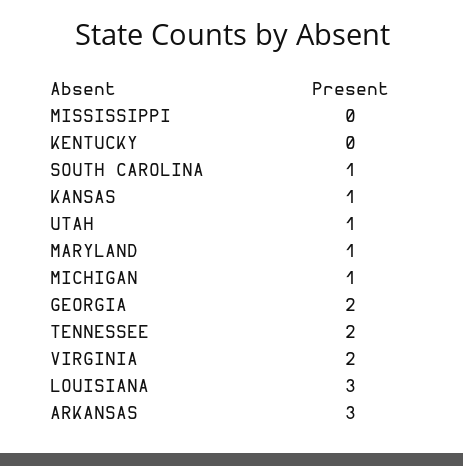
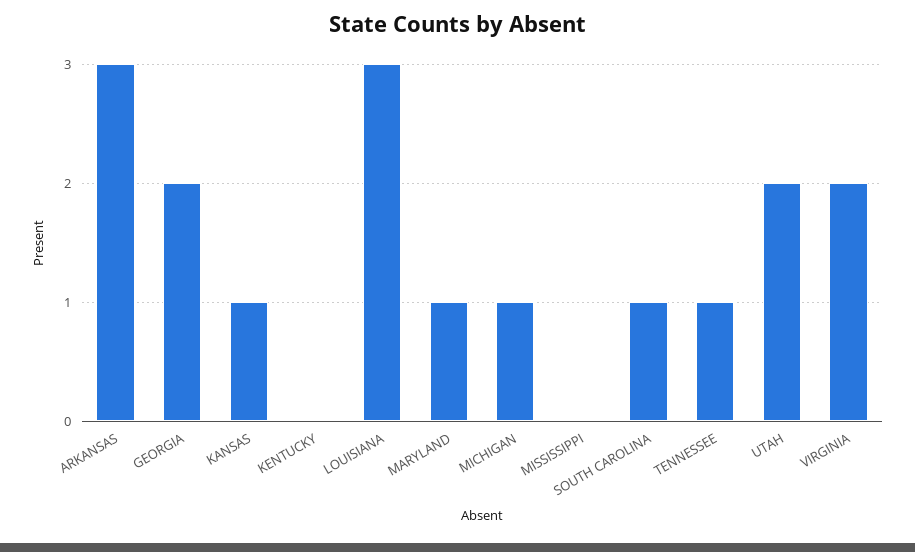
  {
    "MISSISSIPPI": 0,
    "KENTUCKY": 0,
    "SOUTH CAROLINA": 1,
    "KANSAS": 1,
-   "UTAH": 1,
+   "UTAH": 2,
    "MARYLAND": 1,
    "MICHIGAN": 1,
    "GEORGIA": 2,
-   "TENNESSEE": 2,
+   "TENNESSEE": 1,
    "VIRGINIA": 2,
    "LOUISIANA": 3,
    "ARKANSAS": 3
  }

